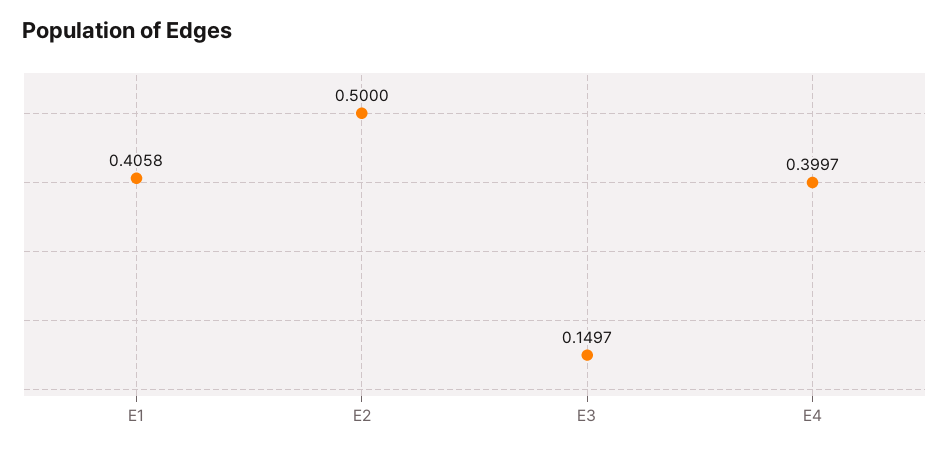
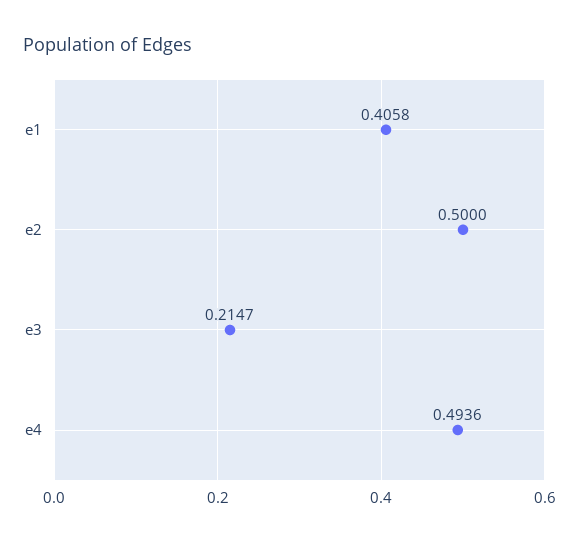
  {
    "E1": 0.4058,
    "E2": 0.5,
-   "E3": 0.1497,
+   "E3": 0.2147,
-   "E4": 0.3997
+   "E4": 0.4936
  }

